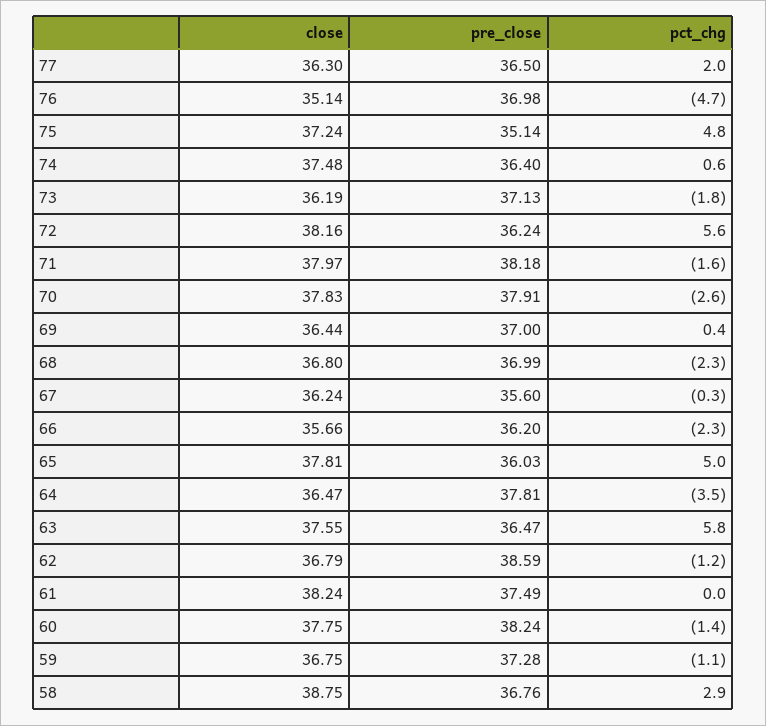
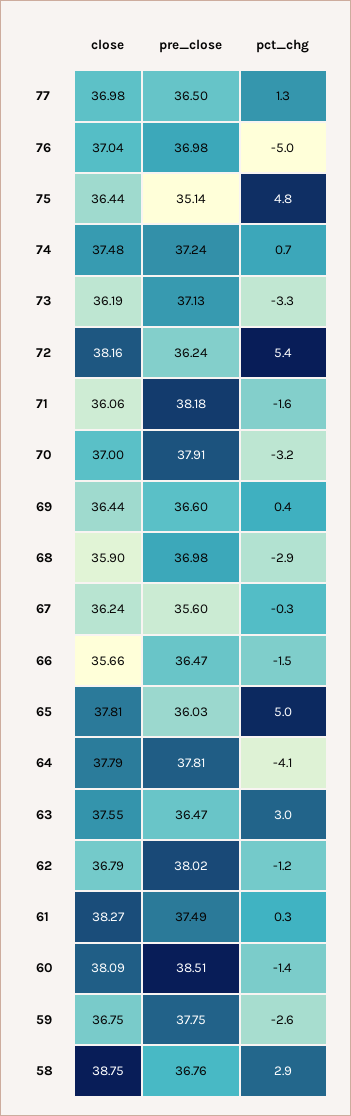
  {
    "close": {
-     "77": 36.3,
+     "77": 36.98,
-     "76": 35.14,
+     "76": 37.04,
-     "75": 37.24,
+     "75": 36.44,
      "74": 37.48,
      "73": 36.19,
      "72": 38.16,
-     "71": 37.97,
+     "71": 36.06,
-     "70": 37.83,
+     "70": 37,
      "69": 36.44,
-     "68": 36.8,
+     "68": 35.9,
      "67": 36.24,
      "66": 35.66,
      "65": 37.81,
-     "64": 36.47,
+     "64": 37.79,
      "63": 37.55,
      "62": 36.79,
-     "61": 38.24,
+     "61": 38.27,
-     "60": 37.75,
+     "60": 38.09,
      "59": 36.75,
      "58": 38.75
    },
    "pre_close": {
      "77": 36.5,
      "76": 36.98,
      "75": 35.14,
-     "74": 36.4,
+     "74": 37.24,
      "73": 37.13,
      "72": 36.24,
      "71": 38.18,
      "70": 37.91,
-     "69": 37,
+     "69": 36.6,
-     "68": 36.99,
+     "68": 36.98,
      "67": 35.6,
-     "66": 36.2,
+     "66": 36.47,
      "65": 36.03,
      "64": 37.81,
      "63": 36.47,
-     "62": 38.59,
+     "62": 38.02,
      "61": 37.49,
-     "60": 38.24,
+     "60": 38.51,
-     "59": 37.28,
+     "59": 37.75,
      "58": 36.76
    },
    "pct_chg": {
-     "77": 2,
+     "77": 1.3,
-     "76": -4.7,
+     "76": -5,
      "75": 4.8,
-     "74": 0.6,
+     "74": 0.7,
-     "73": -1.8,
+     "73": -3.3,
-     "72": 5.6,
+     "72": 5.4,
      "71": -1.6,
-     "70": -2.6,
+     "70": -3.2,
      "69": 0.4,
-     "68": -2.3,
+     "68": -2.9,
      "67": -0.3,
-     "66": -2.3,
+     "66": -1.5,
      "65": 5,
-     "64": -3.5,
+     "64": -4.1,
-     "63": 5.8,
+     "63": 3,
      "62": -1.2,
-     "61": 0,
+     "61": 0.3,
      "60": -1.4,
-     "59": -1.1,
+     "59": -2.6,
      "58": 2.9
    }
  }

